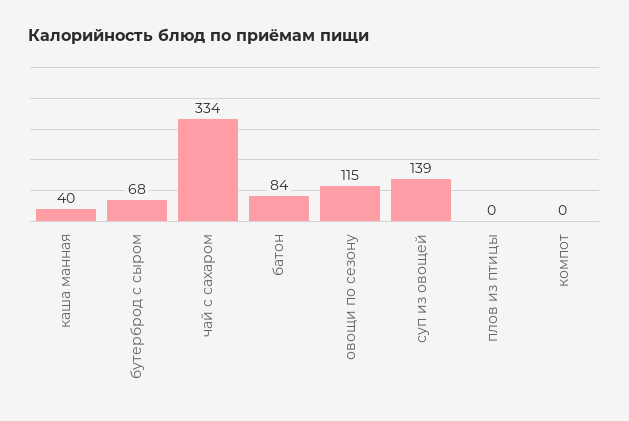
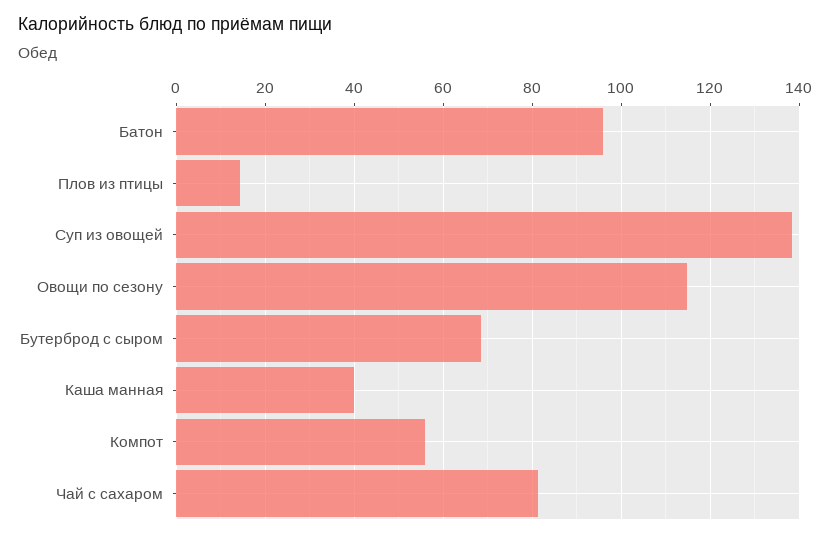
  {
    "каша манная": 40,
    "бутерброд с сыром": 68,
-   "чай с сахаром": 334,
+   "чай с сахаром": 82,
-   "батон": 84,
+   "батон": 96,
    "овощи по сезону": 115,
    "суп из овощей": 139,
-   "плов из птицы": 0,
+   "плов из птицы": 14,
-   "компот": 0
+   "компот": 56
  }

